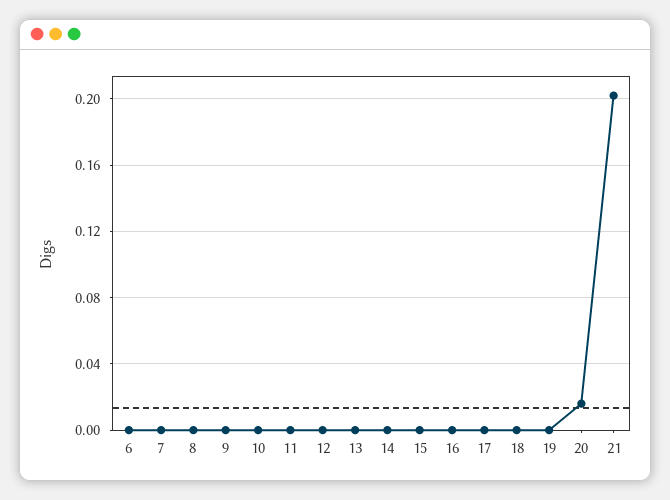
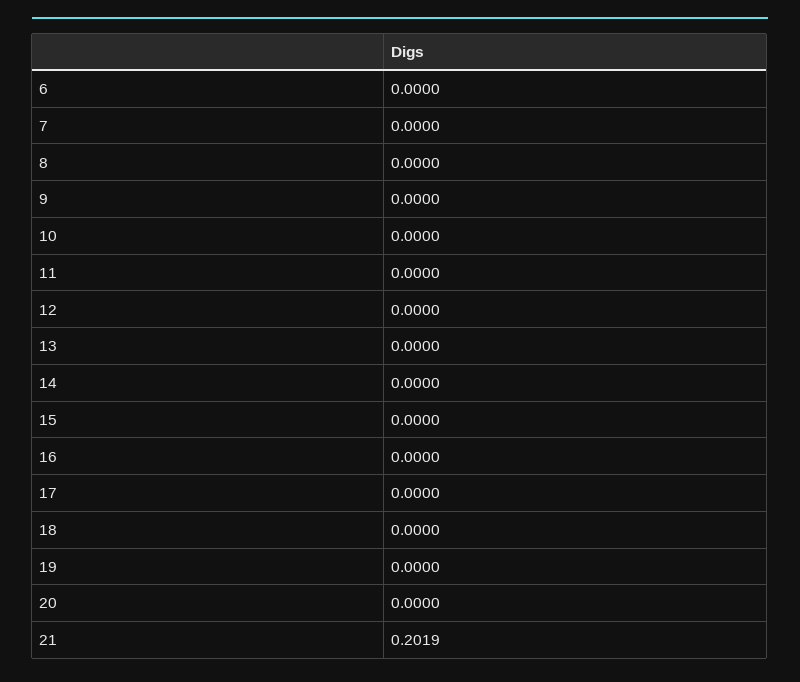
  {
    "6": 0,
    "7": 0,
    "8": 0,
    "9": 0,
    "10": 0,
    "11": 0,
    "12": 0,
    "13": 0,
    "14": 0,
    "15": 0,
    "16": 0,
    "17": 0,
    "18": 0,
    "19": 0,
-   "20": 0.015,
+   "20": 0,
    "21": 0.2019
  }

